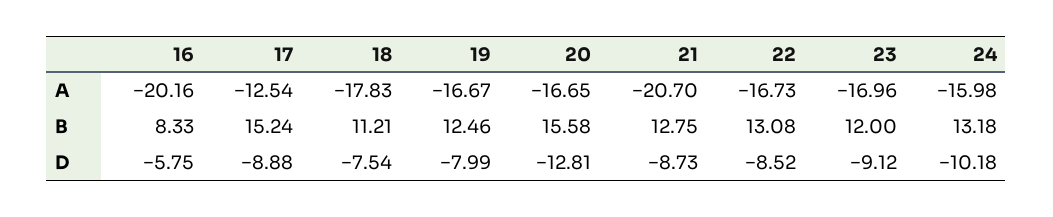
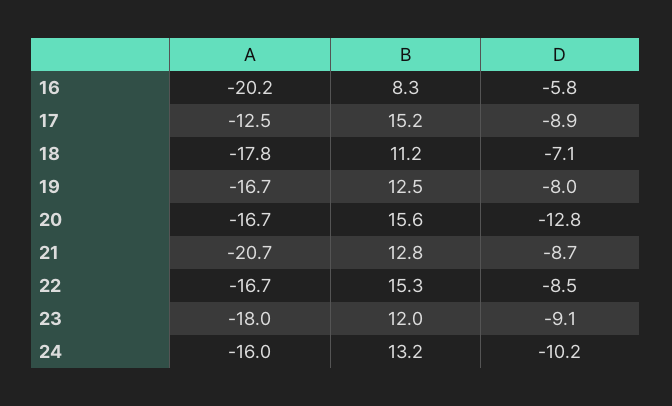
  {
    "16": {
      "A": -20.16,
      "B": 8.33,
      "D": -5.75
    },
    "17": {
      "A": -12.54,
      "B": 15.24,
      "D": -8.88
    },
    "18": {
      "A": -17.83,
      "B": 11.21,
-     "D": -7.54
+     "D": -7.1
    },
    "19": {
      "A": -16.67,
      "B": 12.46,
      "D": -7.99
    },
    "20": {
      "A": -16.65,
      "B": 15.58,
      "D": -12.81
    },
    "21": {
      "A": -20.7,
      "B": 12.75,
      "D": -8.73
    },
    "22": {
      "A": -16.73,
-     "B": 13.08,
+     "B": 15.3,
      "D": -8.52
    },
    "23": {
-     "A": -16.96,
+     "A": -18,
      "B": 12,
      "D": -9.12
    },
    "24": {
      "A": -15.98,
      "B": 13.18,
      "D": -10.18
    }
  }

